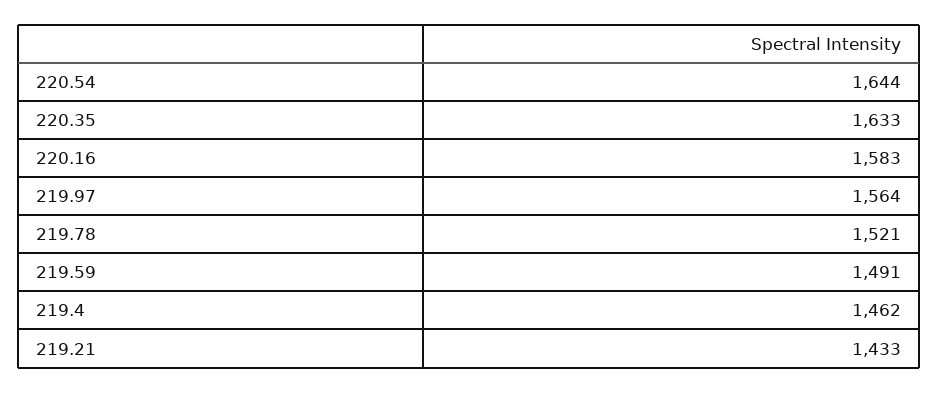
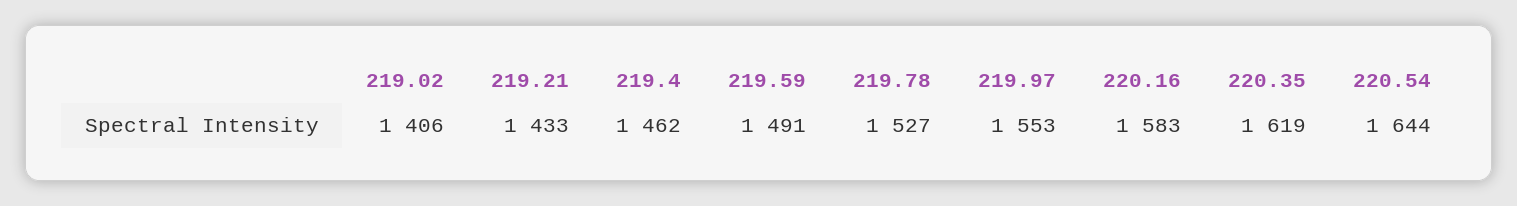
  {
    "220.54": 1644,
-   "220.35": 1633,
+   "220.35": 1619,
    "220.16": 1583,
-   "219.97": 1564,
+   "219.97": 1553,
-   "219.78": 1521,
+   "219.78": 1527,
    "219.59": 1491,
    "219.4": 1462,
-   "219.21": 1433
+   "219.21": 1433,
+   "219.02": 1406
  }

